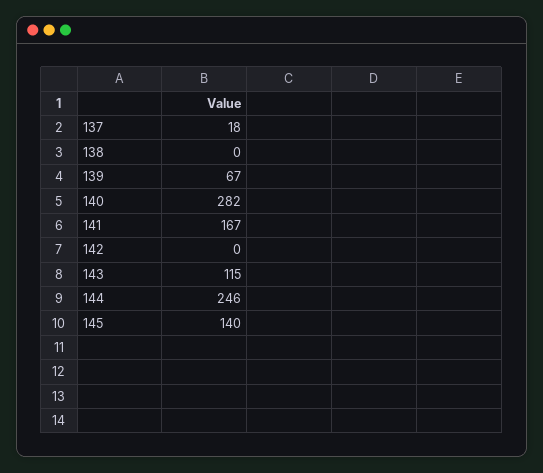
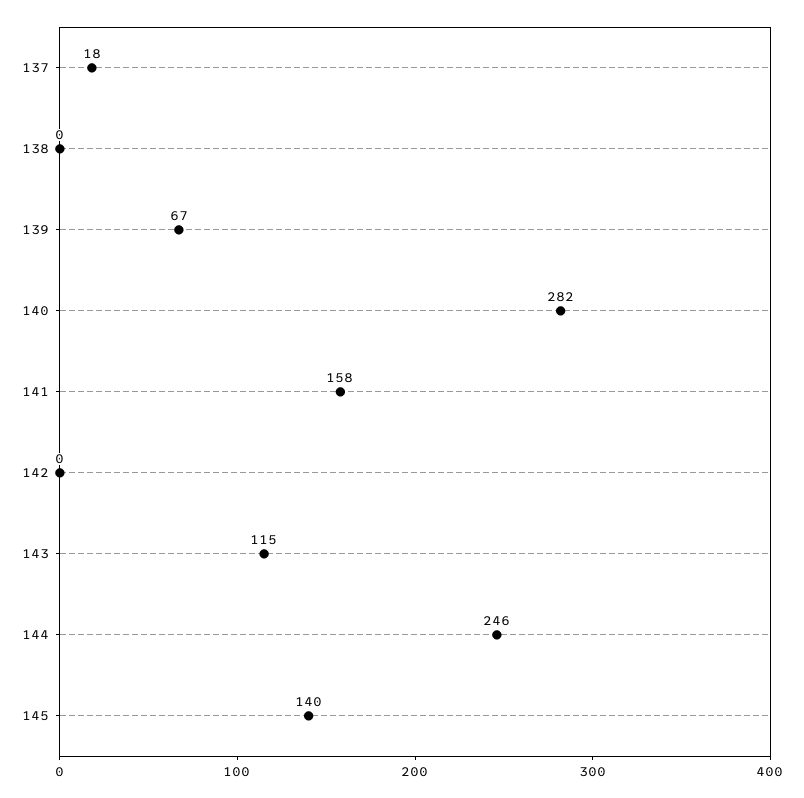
  {
    "137": 18,
    "138": 0,
    "139": 67,
    "140": 282,
-   "141": 167,
+   "141": 158,
    "142": 0,
    "143": 115,
    "144": 246,
    "145": 140
  }

